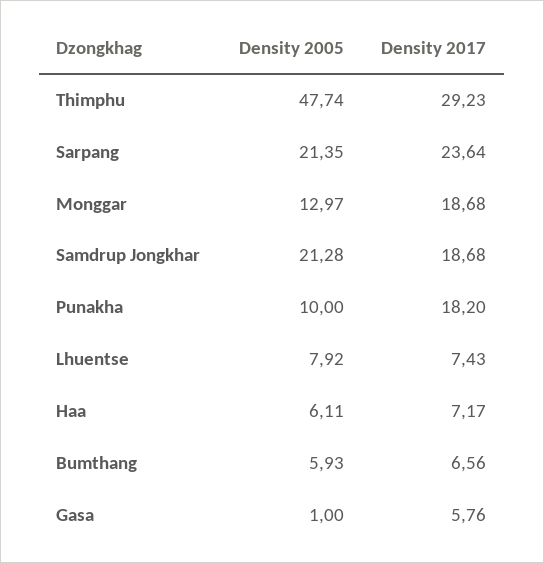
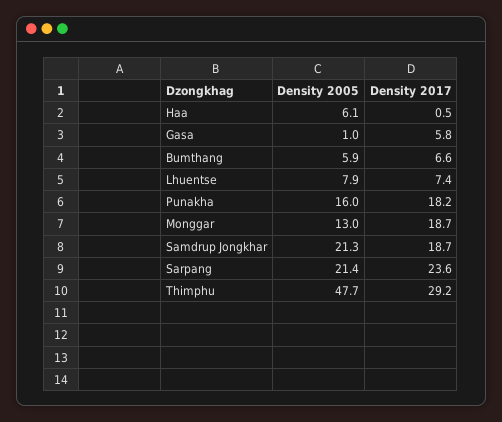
  {
    "Density 2005": {
      "Thimphu": 47.74,
      "Sarpang": 21.35,
      "Monggar": 12.97,
      "Samdrup Jongkhar": 21.28,
-     "Punakha": 10,
+     "Punakha": 16,
      "Lhuentse": 7.92,
      "Haa": 6.11,
      "Bumthang": 5.93,
      "Gasa": 1
    },
    "Density 2017": {
      "Thimphu": 29.23,
      "Sarpang": 23.64,
      "Monggar": 18.68,
      "Samdrup Jongkhar": 18.68,
      "Punakha": 18.2,
      "Lhuentse": 7.43,
-     "Haa": 7.17,
+     "Haa": 0.5,
      "Bumthang": 6.56,
      "Gasa": 5.76
    }
  }

